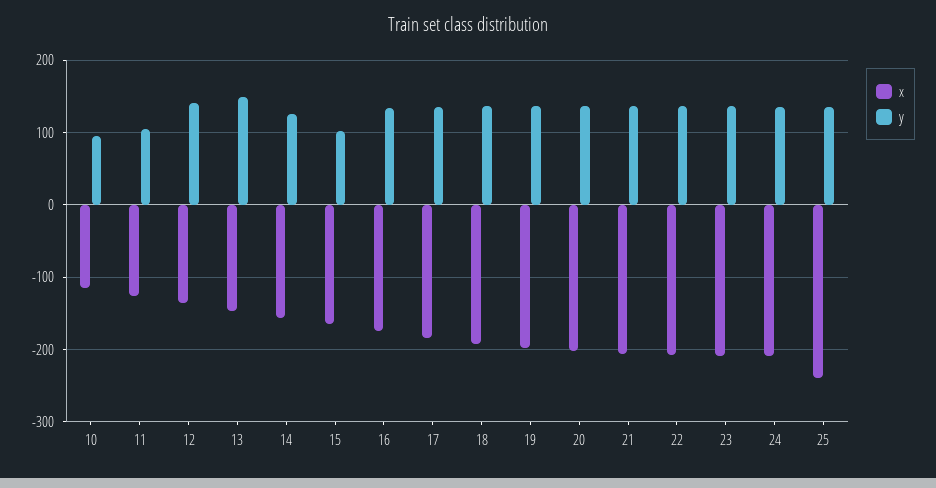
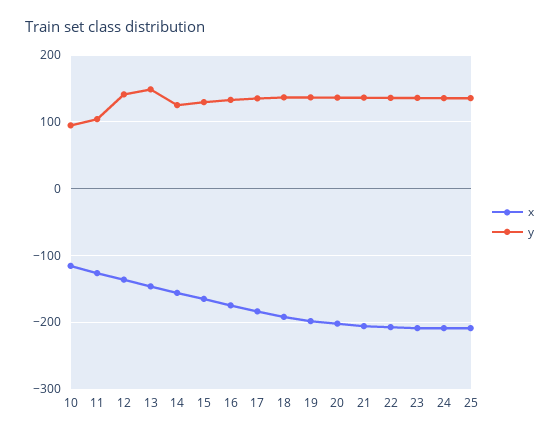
  {
    "x": {
      "10": -120,
      "11": -130,
      "12": -140,
      "13": -150,
      "14": -160,
      "15": -170,
      "16": -170,
      "17": -180,
      "18": -190,
      "19": -200,
      "20": -200,
      "21": -210,
      "22": -210,
      "23": -210,
      "24": -210,
-     "25": -240
+     "25": -210
    },
    "y": {
      "10": 90,
      "11": 100,
      "12": 140,
      "13": 150,
      "14": 130,
-     "15": 100,
+     "15": 130,
      "16": 130,
      "17": 140,
      "18": 140,
      "19": 140,
      "20": 140,
      "21": 140,
      "22": 140,
      "23": 140,
      "24": 140,
      "25": 140
    }
  }

